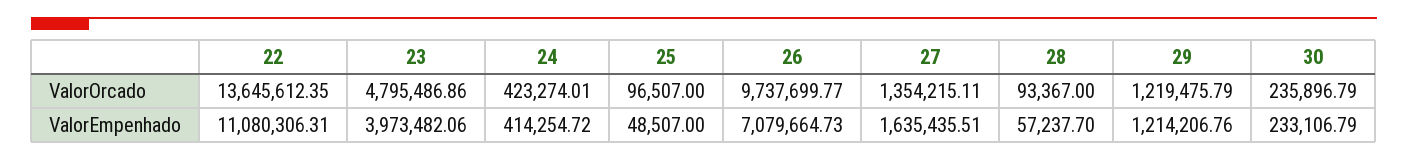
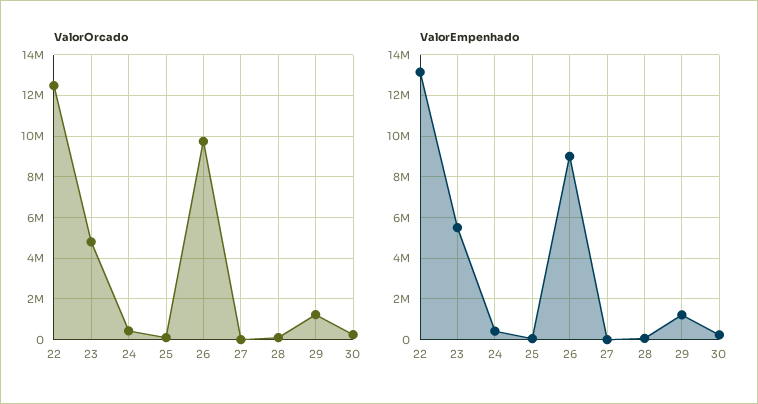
  {
    "ValorOrcado": {
-     "22": 13645612.35,
+     "22": 12500000,
      "23": 4795486.86,
      "24": 423274.01,
      "25": 96507,
      "26": 9737699.77,
-     "27": 1354215.11,
+     "27": 0,
      "28": 93367,
      "29": 1219475.79,
      "30": 235896.79
    },
    "ValorEmpenhado": {
-     "22": 11080306.31,
+     "22": 13000000,
-     "23": 3973482.06,
+     "23": 5500000,
      "24": 414254.72,
      "25": 48507,
-     "26": 7079664.73,
+     "26": 9000000,
-     "27": 1635435.51,
+     "27": 0,
      "28": 57237.7,
      "29": 1214206.76,
      "30": 233106.79
    }
  }

